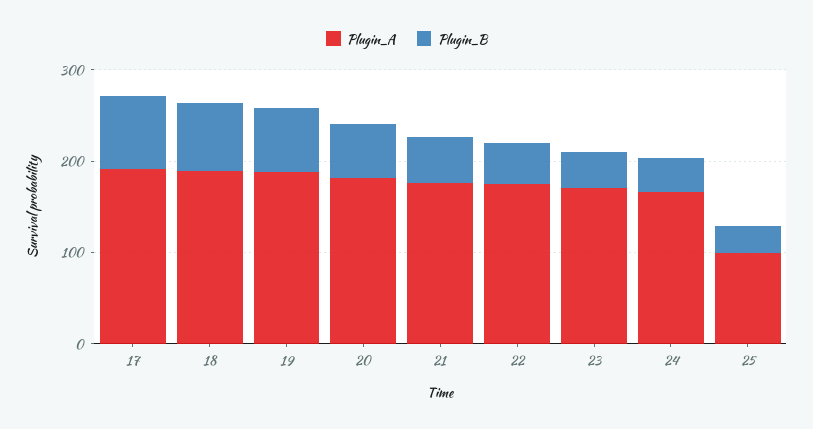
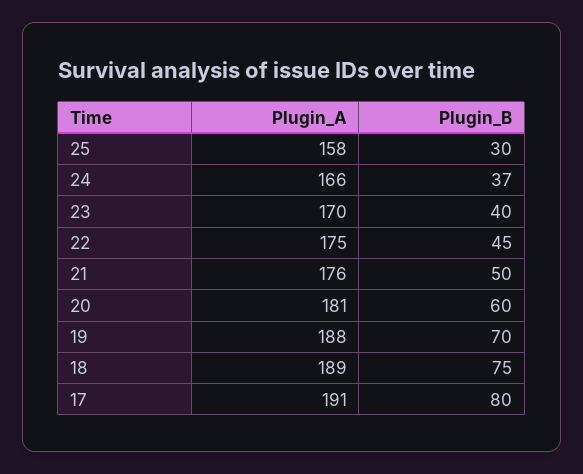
  {
    "Plugin_A": {
      "17": 191,
      "18": 189,
      "19": 188,
      "20": 181,
      "21": 176,
      "22": 175,
      "23": 170,
      "24": 166,
-     "25": 100
+     "25": 158
    },
    "Plugin_B": {
      "17": 80,
      "18": 75,
      "19": 70,
      "20": 60,
      "21": 50,
      "22": 45,
      "23": 40,
      "24": 37,
      "25": 30
    }
  }

